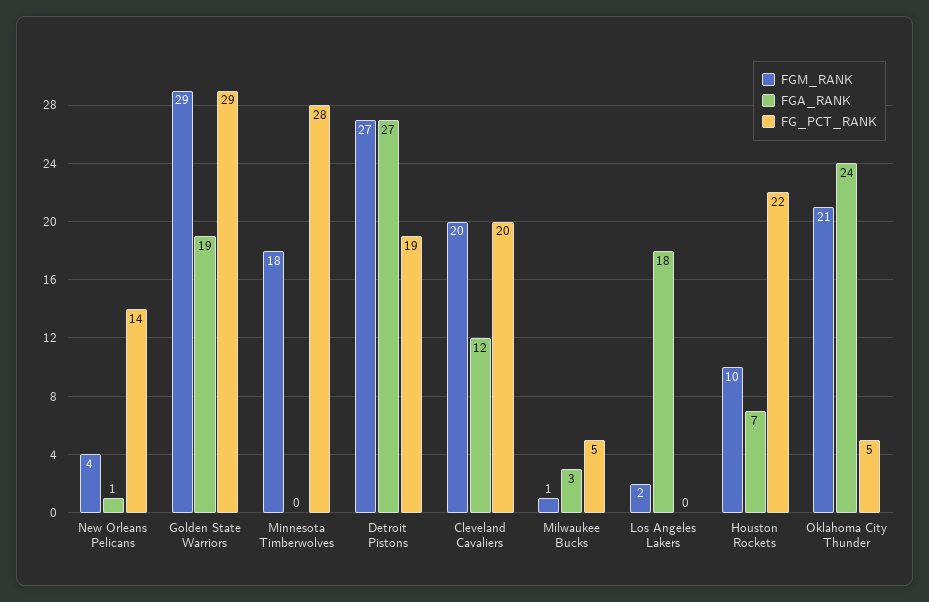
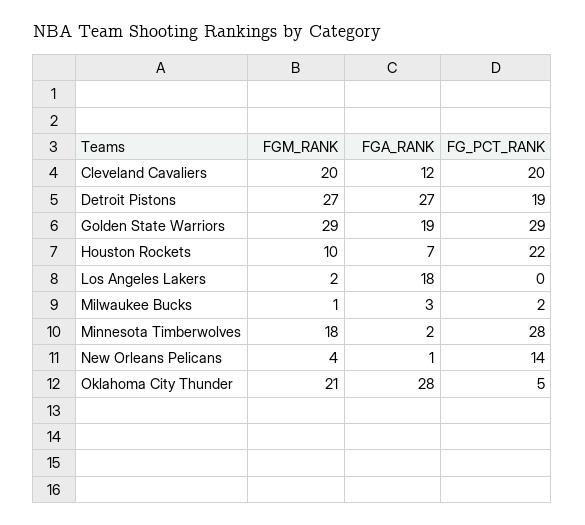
  {
    "FGM_RANK": {
      "New Orleans Pelicans": 4,
      "Golden State Warriors": 29,
      "Minnesota Timberwolves": 18,
      "Detroit Pistons": 27,
      "Cleveland Cavaliers": 20,
      "Milwaukee Bucks": 1,
      "Los Angeles Lakers": 2,
      "Houston Rockets": 10,
      "Oklahoma City Thunder": 21
    },
    "FGA_RANK": {
      "New Orleans Pelicans": 1,
      "Golden State Warriors": 19,
-     "Minnesota Timberwolves": 0,
+     "Minnesota Timberwolves": 2,
      "Detroit Pistons": 27,
      "Cleveland Cavaliers": 12,
      "Milwaukee Bucks": 3,
      "Los Angeles Lakers": 18,
      "Houston Rockets": 7,
-     "Oklahoma City Thunder": 24
+     "Oklahoma City Thunder": 28
    },
    "FG_PCT_RANK": {
      "New Orleans Pelicans": 14,
      "Golden State Warriors": 29,
      "Minnesota Timberwolves": 28,
      "Detroit Pistons": 19,
      "Cleveland Cavaliers": 20,
-     "Milwaukee Bucks": 5,
+     "Milwaukee Bucks": 2,
      "Los Angeles Lakers": 0,
      "Houston Rockets": 22,
      "Oklahoma City Thunder": 5
    }
  }

